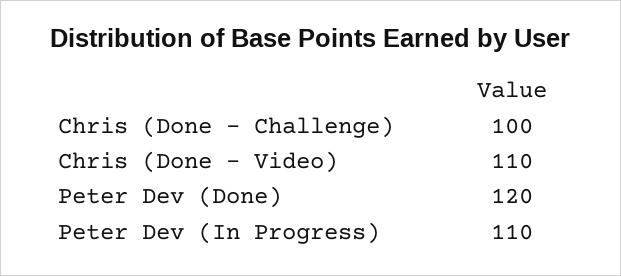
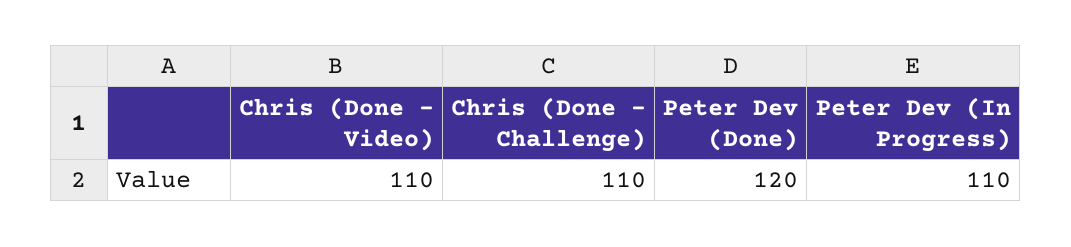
  {
-   "Chris (Done - Challenge)": 100,
+   "Chris (Done - Challenge)": 110,
    "Chris (Done - Video)": 110,
    "Peter Dev (Done)": 120,
    "Peter Dev (In Progress)": 110
  }

